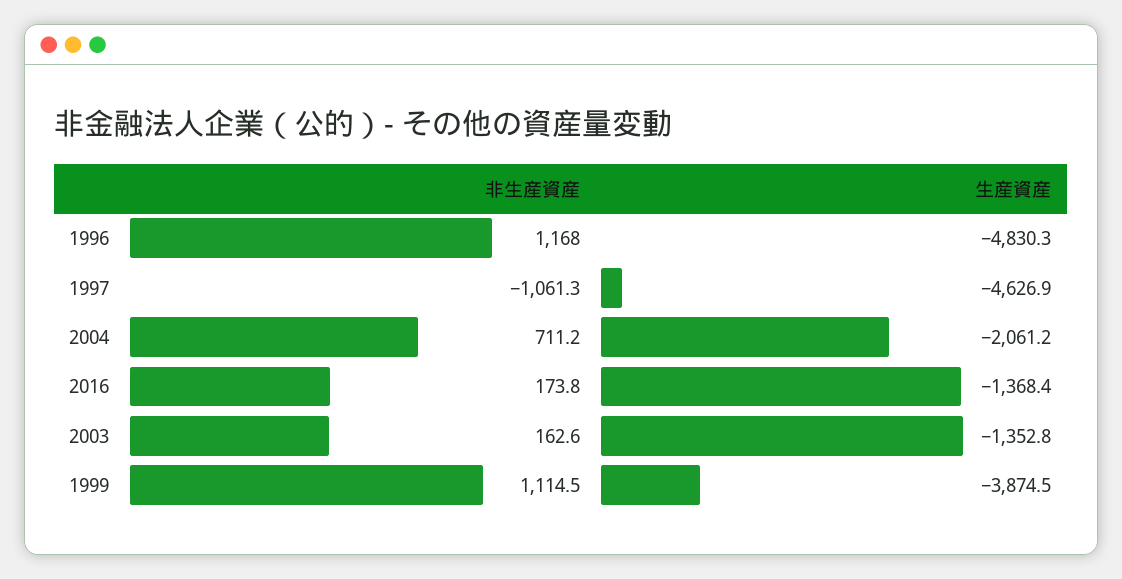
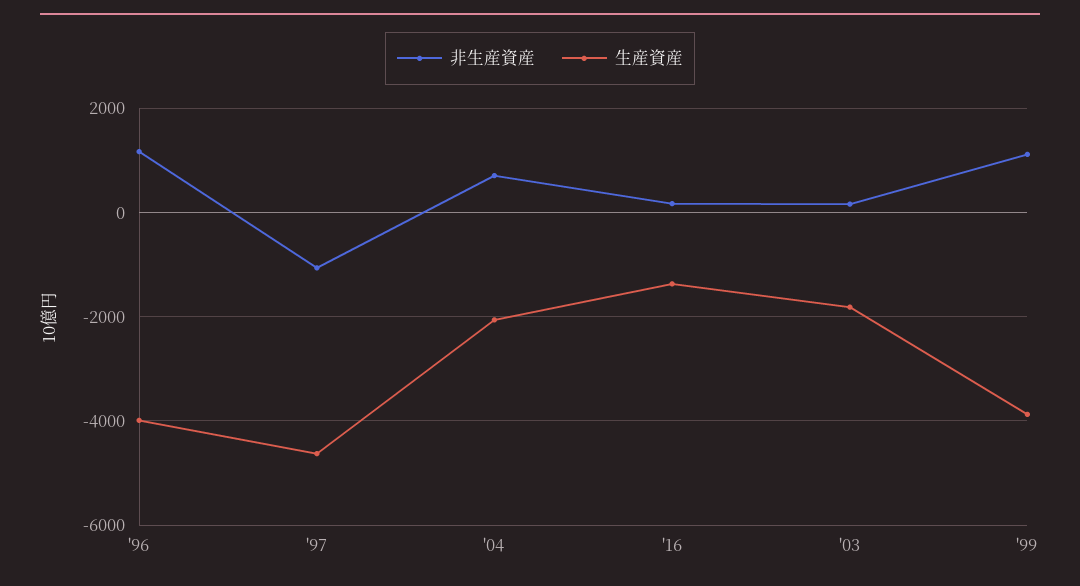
  {
    "非生産資産": {
      "1996": 1168,
      "1997": -1061.3,
      "2004": 711.2,
      "2016": 173.8,
      "2003": 162.6,
      "1999": 1114.5
    },
    "生産資産": {
-     "1996": -4830.3,
+     "1996": -4000,
      "1997": -4626.9,
      "2004": -2061.2,
      "2016": -1368.4,
-     "2003": -1352.8,
+     "2003": -1800,
      "1999": -3874.5
    }
  }

